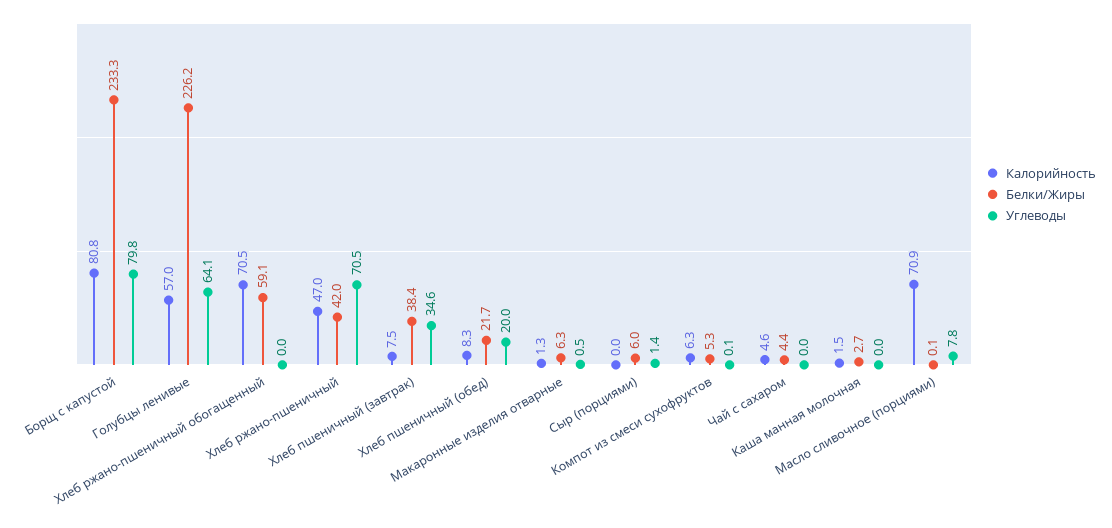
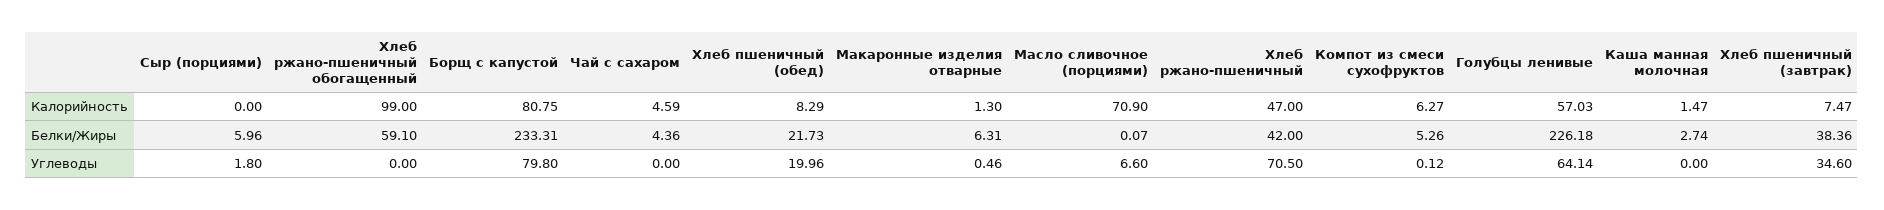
  {
    "Калорийность": {
      "Борщ с капустой": 80.75,
      "Голубцы ленивые": 57.03,
-     "Хлеб ржано-пшеничный обогащенный": 70.5,
+     "Хлеб ржано-пшеничный обогащенный": 99,
      "Хлеб ржано-пшеничный": 47,
      "Хлеб пшеничный (завтрак)": 7.47,
      "Хлеб пшеничный (обед)": 8.29,
      "Макаронные изделия отварные": 1.3,
      "Сыр (порциями)": 0,
      "Компот из смеси сухофруктов": 6.27,
      "Чай с сахаром": 4.59,
      "Каша манная молочная": 1.47,
      "Масло сливочное (порциями)": 70.9
    },
    "Белки/Жиры": {
      "Борщ с капустой": 233.31,
      "Голубцы ленивые": 226.18,
      "Хлеб ржано-пшеничный обогащенный": 59.1,
      "Хлеб ржано-пшеничный": 42,
      "Хлеб пшеничный (завтрак)": 38.36,
      "Хлеб пшеничный (обед)": 21.73,
      "Макаронные изделия отварные": 6.31,
      "Сыр (порциями)": 5.96,
      "Компот из смеси сухофруктов": 5.26,
      "Чай с сахаром": 4.36,
      "Каша манная молочная": 2.74,
      "Масло сливочное (порциями)": 0.07
    },
    "Углеводы": {
      "Борщ с капустой": 79.8,
      "Голубцы ленивые": 64.14,
      "Хлеб ржано-пшеничный обогащенный": 0,
      "Хлеб ржано-пшеничный": 70.5,
      "Хлеб пшеничный (завтрак)": 34.6,
      "Хлеб пшеничный (обед)": 19.96,
      "Макаронные изделия отварные": 0.46,
-     "Сыр (порциями)": 1.4,
+     "Сыр (порциями)": 1.8,
      "Компот из смеси сухофруктов": 0.12,
      "Чай с сахаром": 0,
      "Каша манная молочная": 0,
-     "Масло сливочное (порциями)": 7.8
+     "Масло сливочное (порциями)": 6.6
    }
  }

